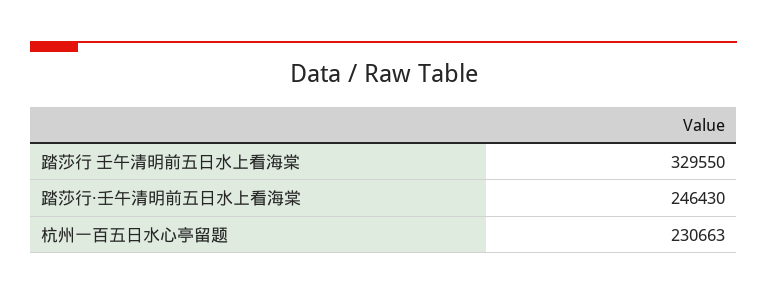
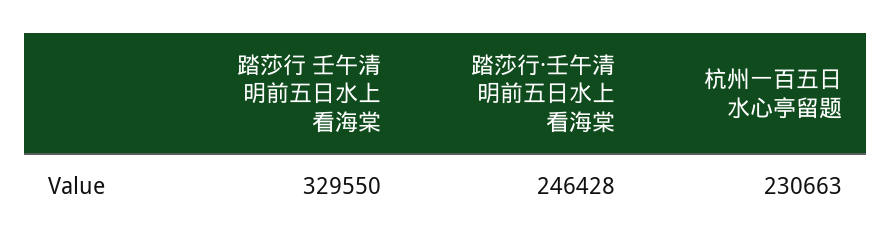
  {
    "踏莎行 壬午清明前五日水上看海棠": 329550,
-   "踏莎行·壬午清明前五日水上看海棠": 246430,
+   "踏莎行·壬午清明前五日水上看海棠": 246428,
    "杭州一百五日水心亭留题": 230663
  }

